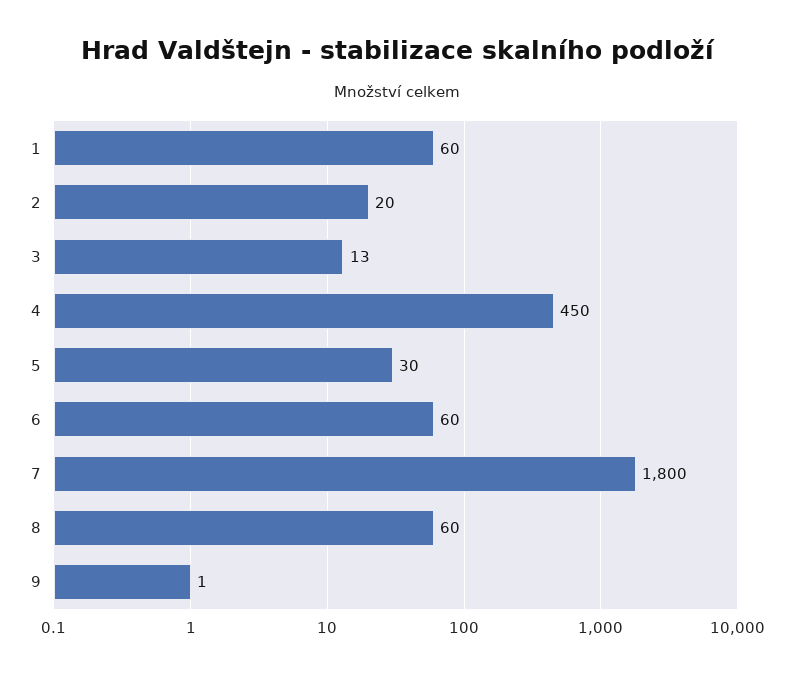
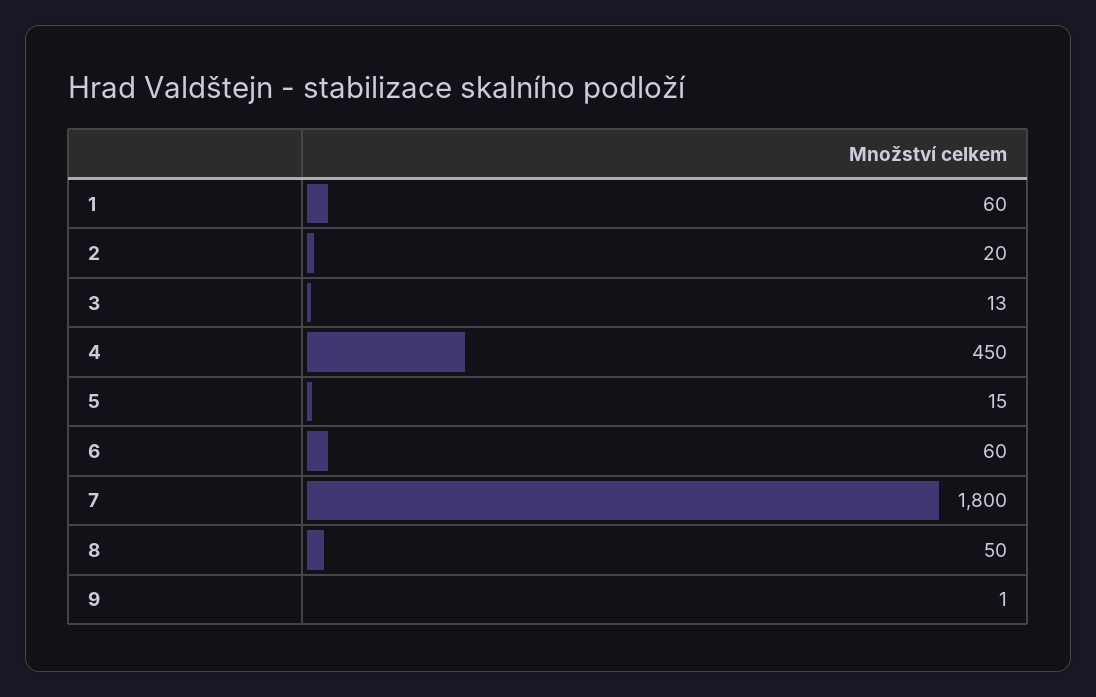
  {
    "1": 60,
    "2": 20,
    "3": 13,
    "4": 450,
-   "5": 30,
+   "5": 15,
    "6": 60,
    "7": 1800,
-   "8": 60,
+   "8": 50,
    "9": 1
  }

